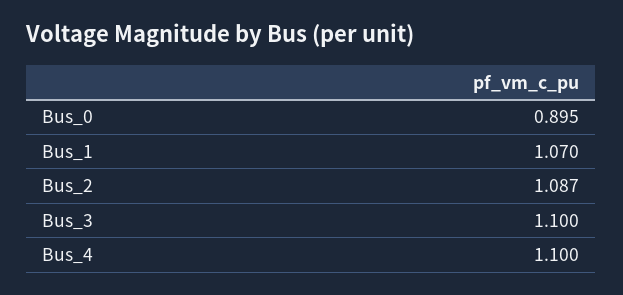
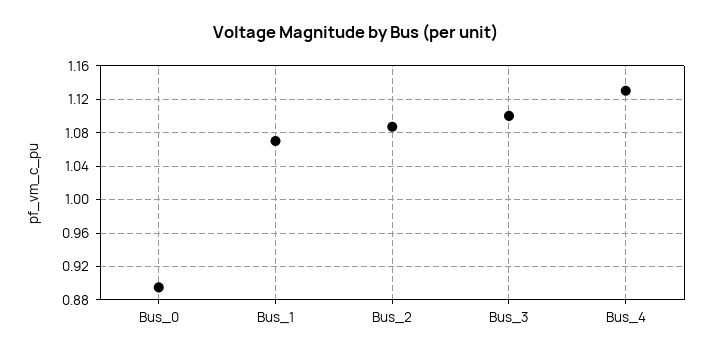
  {
    "Bus_0": 0.895,
    "Bus_1": 1.07,
    "Bus_2": 1.087,
    "Bus_3": 1.1,
-   "Bus_4": 1.1
+   "Bus_4": 1.13
  }

